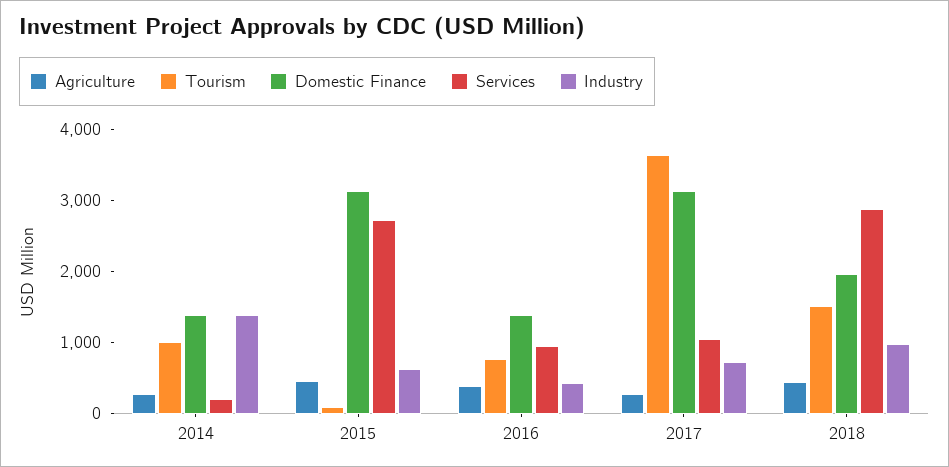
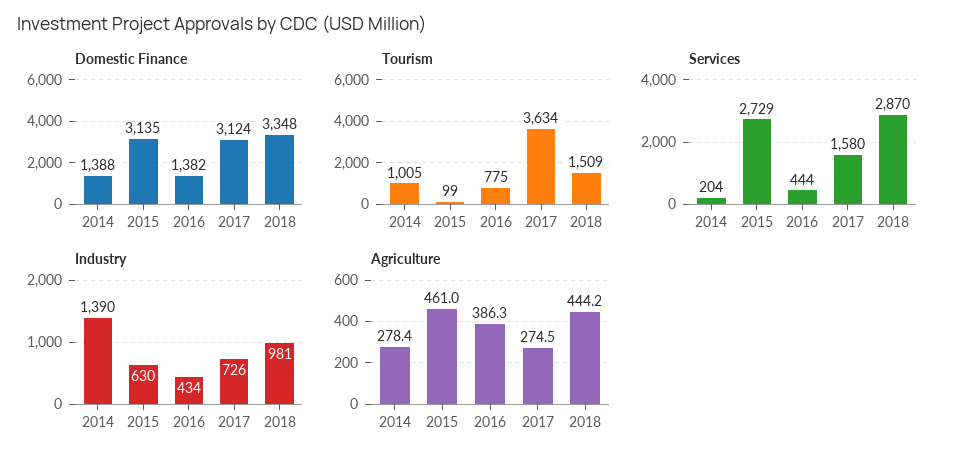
  {
    "Agriculture": {
      "2014": 278.4,
      "2015": 461,
      "2016": 386.3,
      "2017": 274.5,
      "2018": 444.2
    },
    "Tourism": {
      "2014": 1005,
      "2015": 99,
      "2016": 775,
      "2017": 3634,
      "2018": 1509
    },
    "Domestic Finance": {
      "2014": 1388,
      "2015": 3135,
      "2016": 1382,
      "2017": 3124,
-     "2018": 2000
+     "2018": 3348
    },
    "Services": {
      "2014": 204,
      "2015": 2729,
-     "2016": 1000,
+     "2016": 444,
-     "2017": 1000,
+     "2017": 1580,
      "2018": 2870
    },
    "Industry": {
      "2014": 1390,
      "2015": 630,
      "2016": 434,
      "2017": 726,
      "2018": 981
    }
  }

